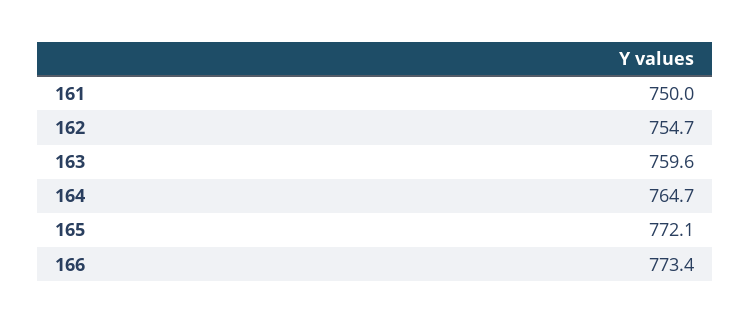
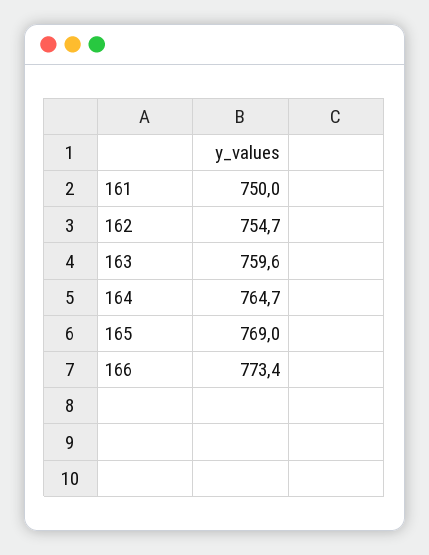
  {
    "161": 750,
    "162": 754.7,
    "163": 759.6,
    "164": 764.7,
-   "165": 772.1,
+   "165": 769,
    "166": 773.4
  }

